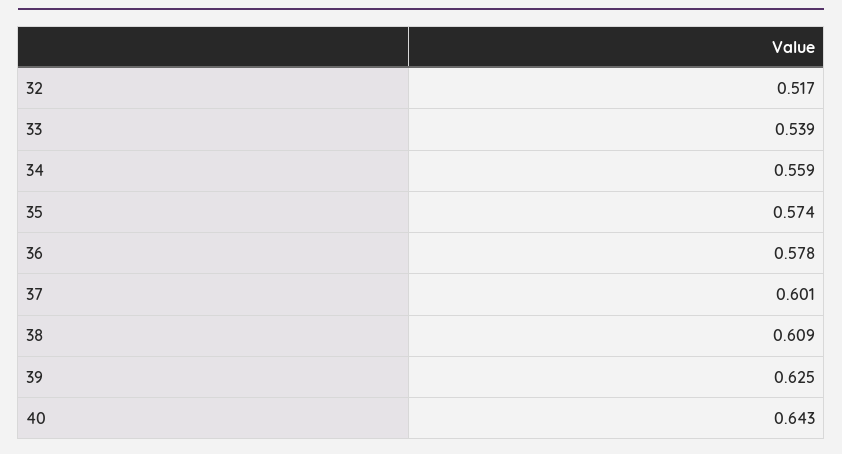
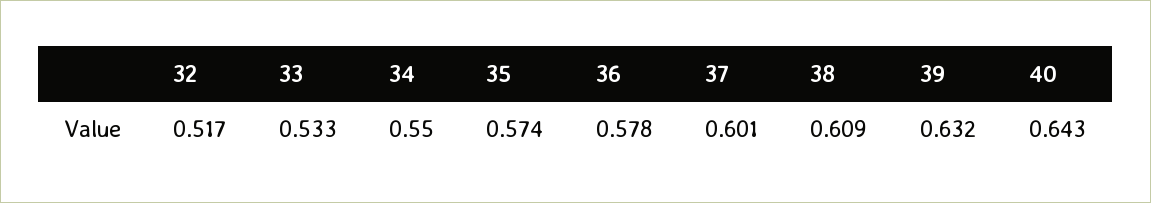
  {
    "32": 0.517,
-   "33": 0.539,
+   "33": 0.533,
-   "34": 0.559,
+   "34": 0.55,
    "35": 0.574,
    "36": 0.578,
    "37": 0.601,
    "38": 0.609,
-   "39": 0.625,
+   "39": 0.632,
    "40": 0.643
  }

